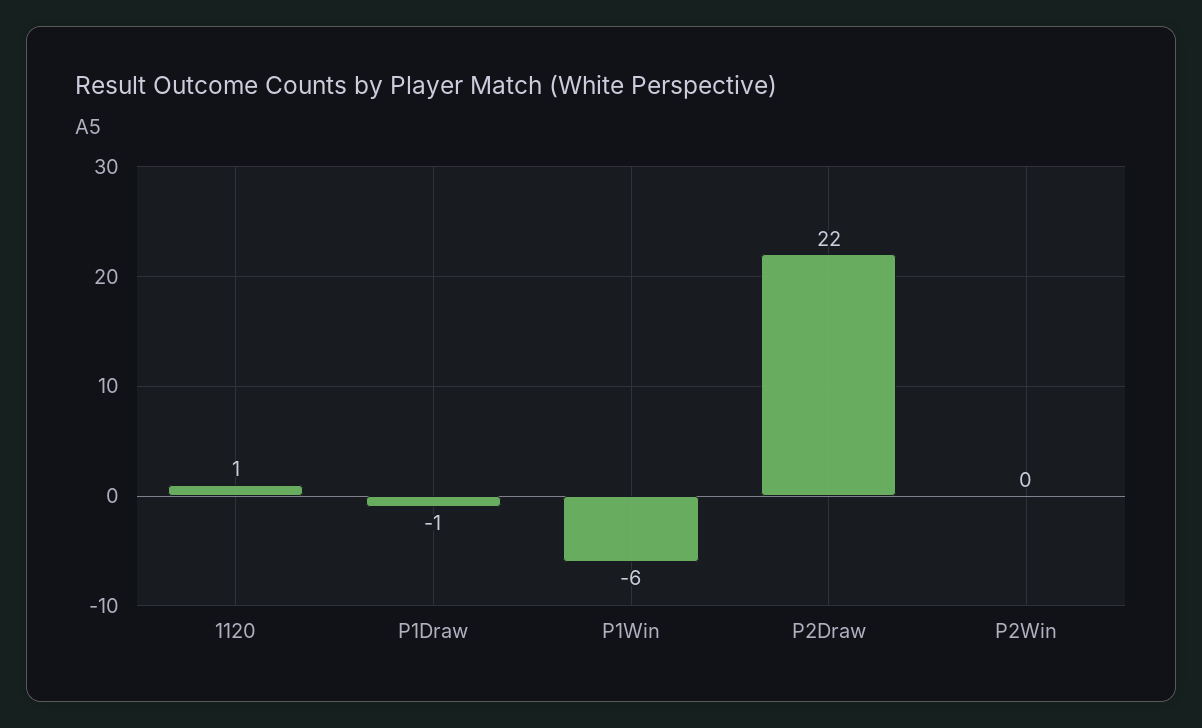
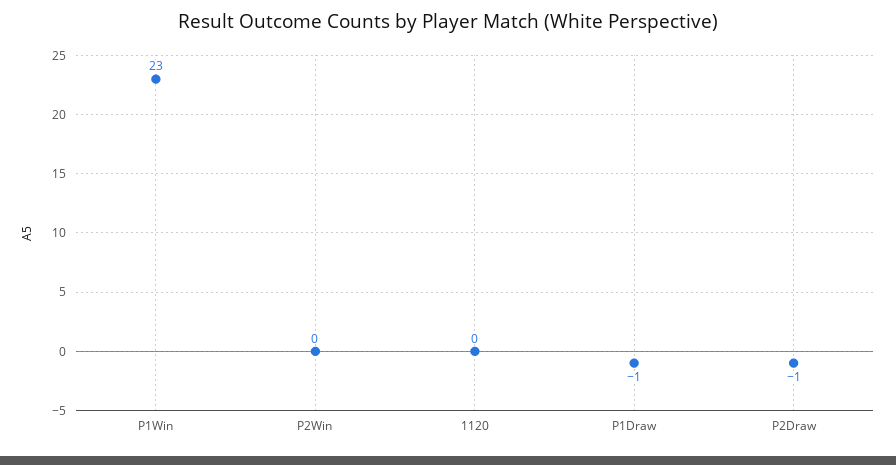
  {
-   "1120": 1,
+   "1120": 0,
    "P1Draw": -1,
-   "P1Win": -6,
+   "P1Win": 23,
-   "P2Draw": 22,
+   "P2Draw": -1,
    "P2Win": 0
  }

